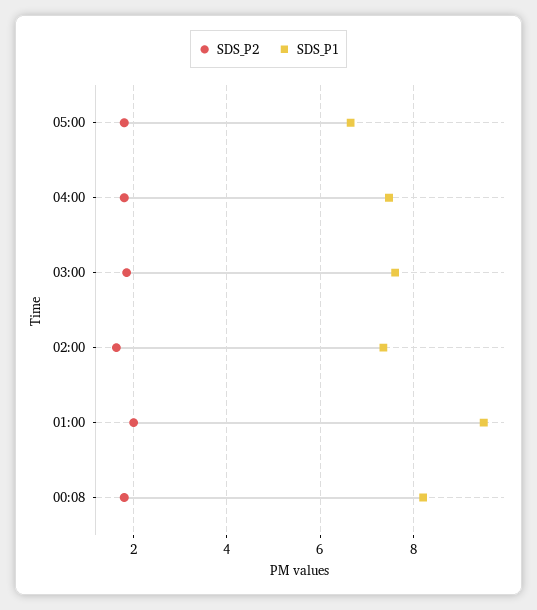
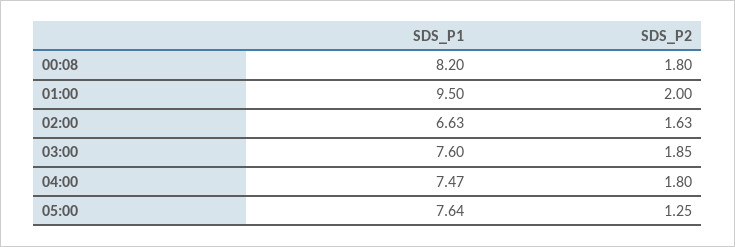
  {
    "SDS_P2": {
-     "05:00": 1.8,
+     "05:00": 1.25,
      "04:00": 1.8,
      "03:00": 1.85,
      "02:00": 1.63,
      "01:00": 2,
      "00:08": 1.8
    },
    "SDS_P1": {
-     "05:00": 6.6,
+     "05:00": 7.64,
      "04:00": 7.47,
      "03:00": 7.6,
-     "02:00": 7.4,
+     "02:00": 6.63,
      "01:00": 9.5,
      "00:08": 8.2
    }
  }

